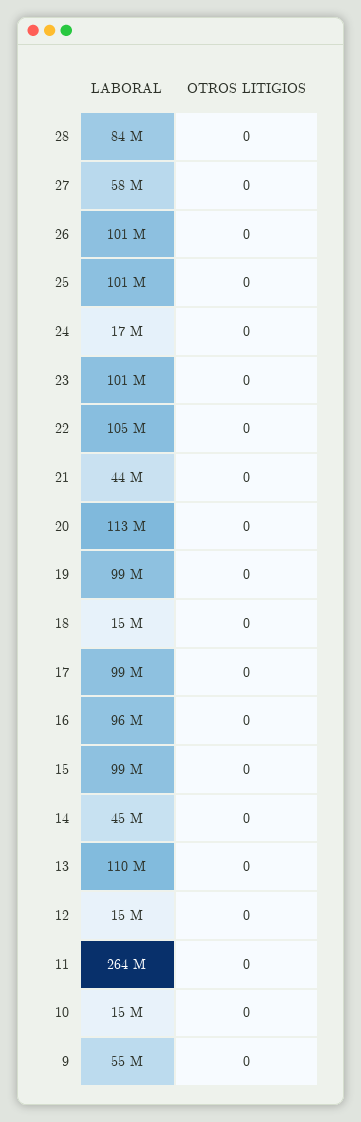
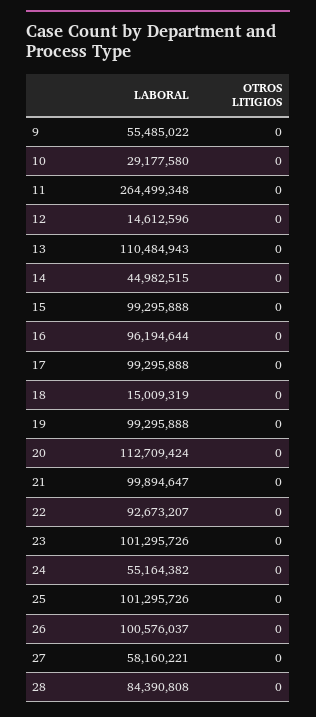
  {
    "LABORAL": {
      "28": 84390808,
      "27": 58160221,
      "26": 100576037,
      "25": 101295726,
-     "24": 17000000,
+     "24": 55164382,
      "23": 101295726,
-     "22": 105000000,
+     "22": 92673207,
-     "21": 44000000,
+     "21": 99894647,
      "20": 112709424,
      "19": 99295888,
      "18": 15009319,
      "17": 99295888,
      "16": 96194644,
      "15": 99295888,
      "14": 44982515,
      "13": 110484943,
      "12": 14612596,
      "11": 264499348,
-     "10": 15000000,
+     "10": 29177580,
      "9": 55485022
    },
    "OTROS LITIGIOS": {
      "28": 0,
      "27": 0,
      "26": 0,
      "25": 0,
      "24": 0,
      "23": 0,
      "22": 0,
      "21": 0,
      "20": 0,
      "19": 0,
      "18": 0,
      "17": 0,
      "16": 0,
      "15": 0,
      "14": 0,
      "13": 0,
      "12": 0,
      "11": 0,
      "10": 0,
      "9": 0
    }
  }

